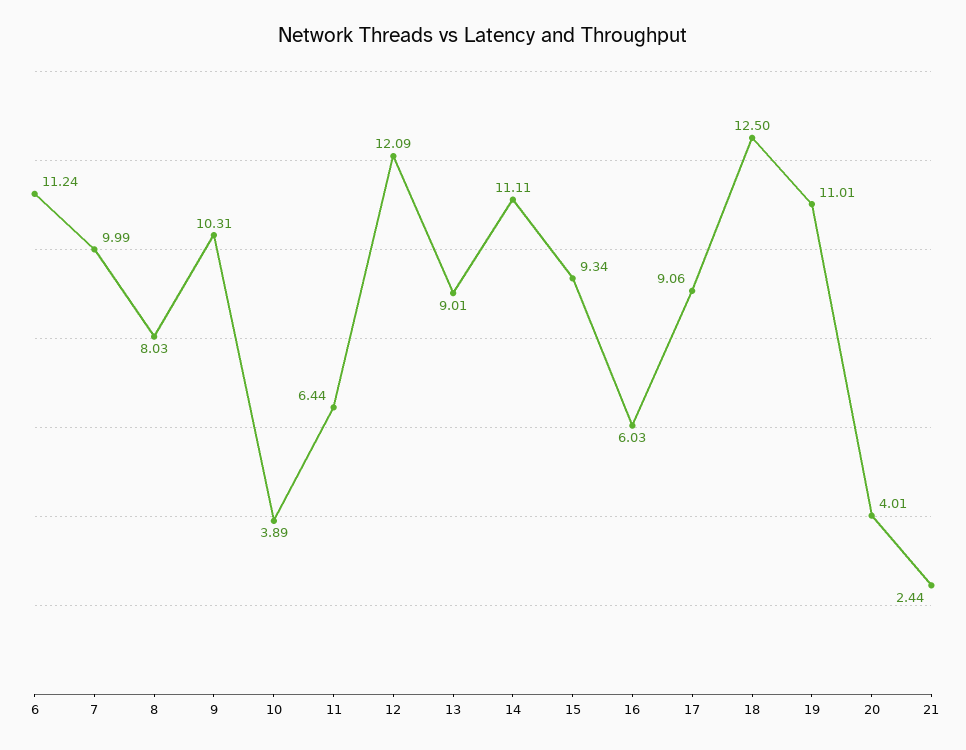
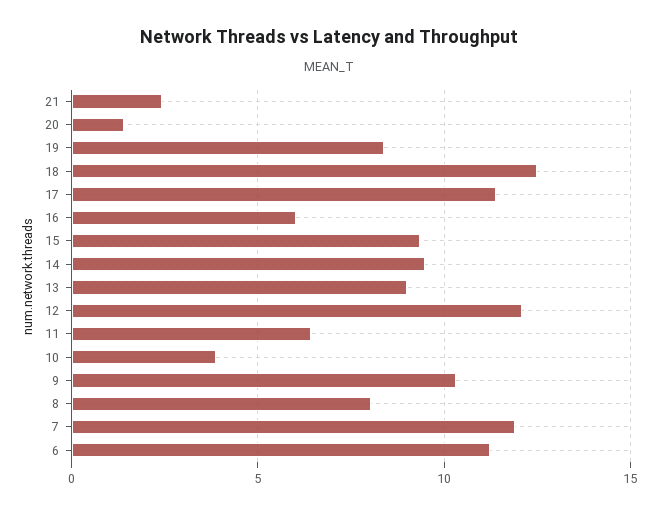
  {
    "6": 11.24,
-   "7": 9.99,
+   "7": 12,
    "8": 8.03,
    "9": 10.31,
    "10": 3.89,
    "11": 6.44,
    "12": 12.09,
    "13": 9.01,
-   "14": 11.11,
+   "14": 9.5,
    "15": 9.34,
    "16": 6.03,
-   "17": 9.06,
+   "17": 11.5,
    "18": 12.5,
-   "19": 11.01,
+   "19": 8.5,
-   "20": 4.01,
+   "20": 1.5,
    "21": 2.44
  }

